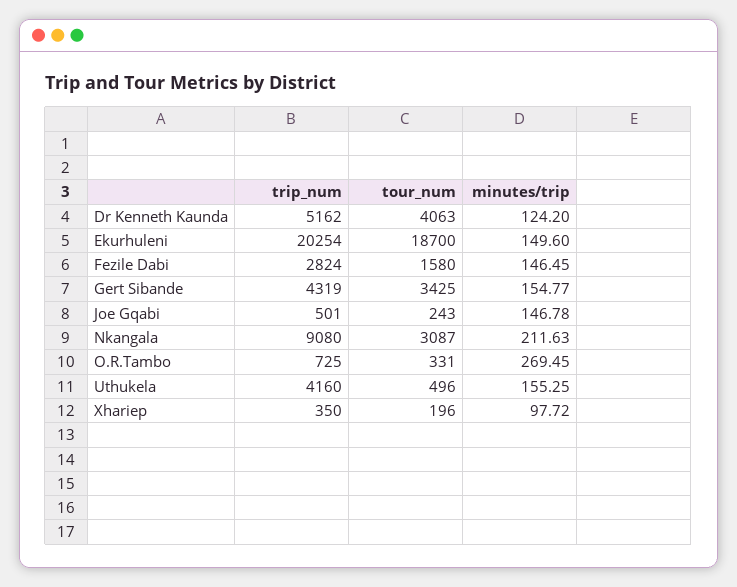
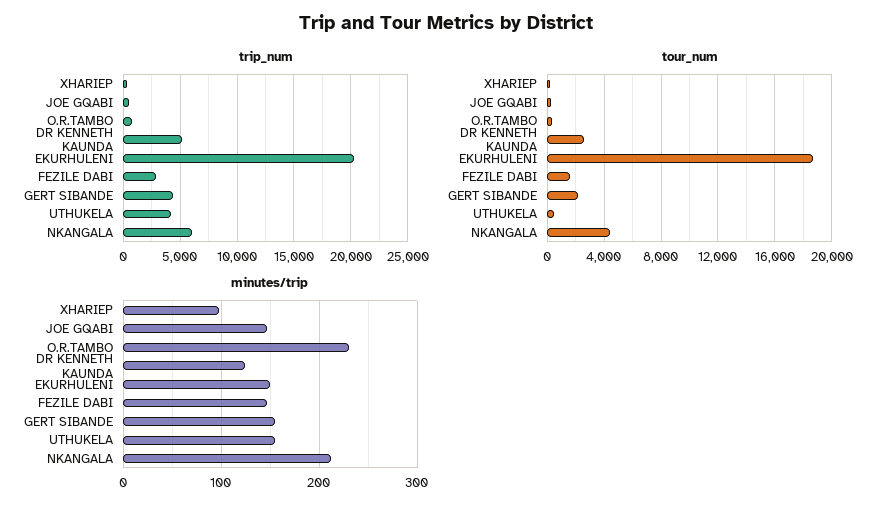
  {
    "trip_num": {
      "Dr Kenneth Kaunda": 5162,
      "Ekurhuleni": 20254,
      "Fezile Dabi": 2824,
      "Gert Sibande": 4319,
      "Joe Gqabi": 501,
-     "Nkangala": 9080,
+     "Nkangala": 6000,
      "O.R.Tambo": 725,
      "Uthukela": 4160,
      "Xhariep": 350
    },
    "tour_num": {
-     "Dr Kenneth Kaunda": 4063,
+     "Dr Kenneth Kaunda": 2500,
      "Ekurhuleni": 18700,
      "Fezile Dabi": 1580,
-     "Gert Sibande": 3425,
+     "Gert Sibande": 2000,
      "Joe Gqabi": 243,
-     "Nkangala": 3087,
+     "Nkangala": 4500,
      "O.R.Tambo": 331,
      "Uthukela": 496,
      "Xhariep": 196
    },
    "minutes/trip": {
      "Dr Kenneth Kaunda": 124.2,
      "Ekurhuleni": 149.6,
      "Fezile Dabi": 146.45,
      "Gert Sibande": 154.77,
      "Joe Gqabi": 146.78,
      "Nkangala": 211.63,
-     "O.R.Tambo": 269.45,
+     "O.R.Tambo": 230,
      "Uthukela": 155.25,
      "Xhariep": 97.72
    }
  }

